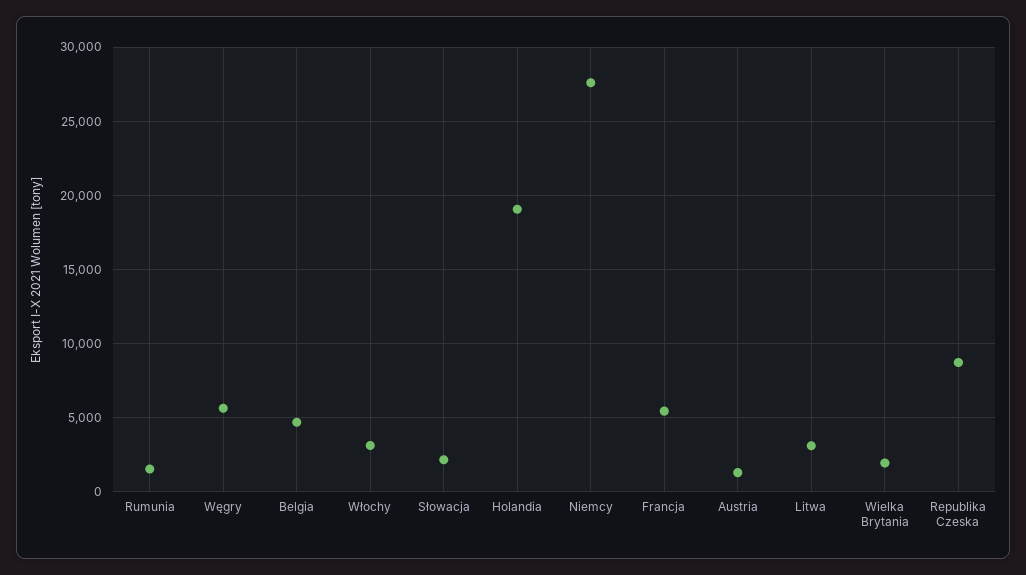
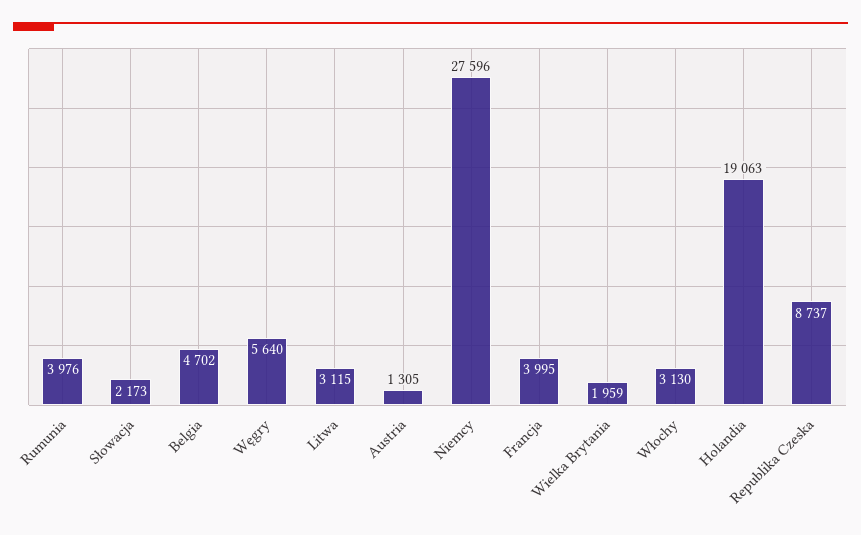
  {
-   "Rumunia": 1500,
+   "Rumunia": 3976,
    "Węgry": 5640,
    "Belgia": 4702,
    "Włochy": 3130,
    "Słowacja": 2173,
    "Holandia": 19063,
    "Niemcy": 27596,
-   "Francja": 5500,
+   "Francja": 3995,
    "Austria": 1305,
    "Litwa": 3115,
    "Wielka Brytania": 1959,
    "Republika Czeska": 8737
  }

